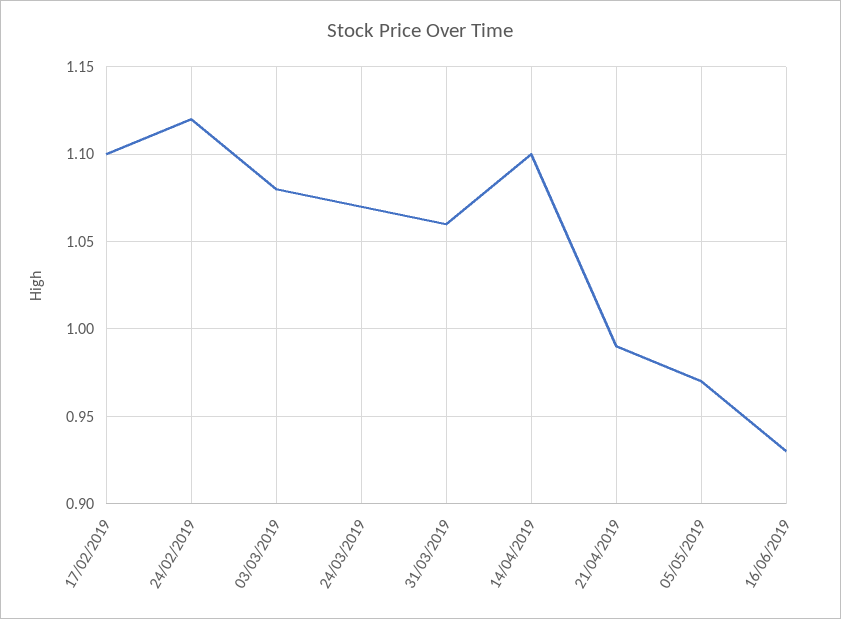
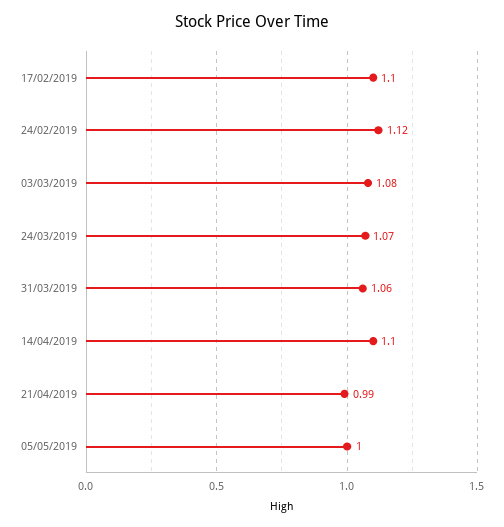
  {
    "17/02/2019": 1.1,
    "24/02/2019": 1.12,
    "03/03/2019": 1.08,
    "24/03/2019": 1.07,
    "31/03/2019": 1.06,
    "14/04/2019": 1.1,
    "21/04/2019": 0.99,
-   "05/05/2019": 0.97,
+   "05/05/2019": 1
-   "16/06/2019": 0.93
  }

